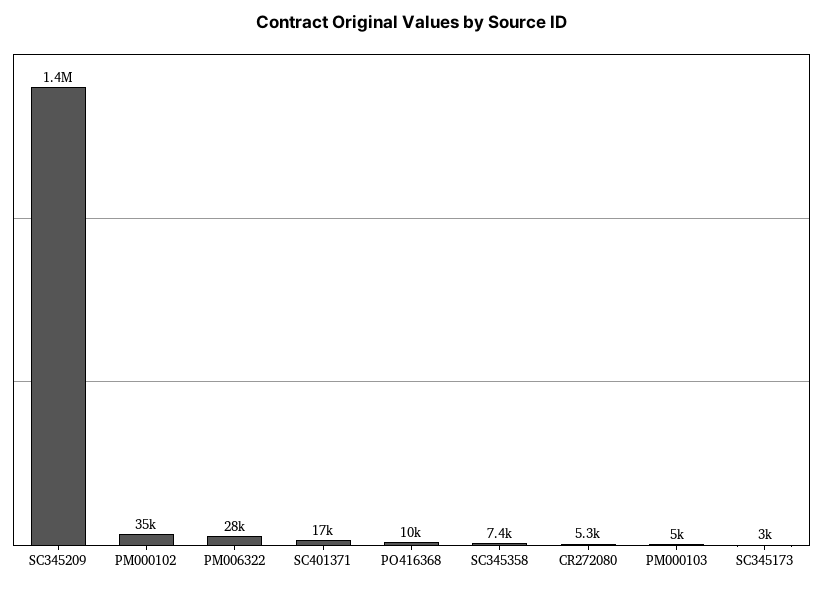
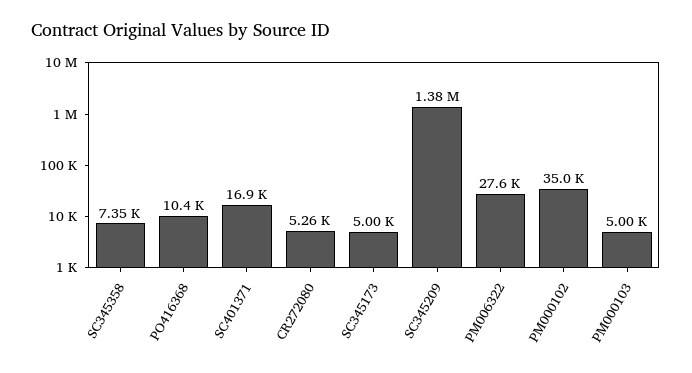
  {
    "SC345209": 1380000,
    "PM000102": 35000,
    "PM006322": 27600,
    "SC401371": 16900,
    "PO416368": 10400,
    "SC345358": 7350,
    "CR272080": 5260,
    "PM000103": 5000,
-   "SC345173": 3000
+   "SC345173": 5000
  }

